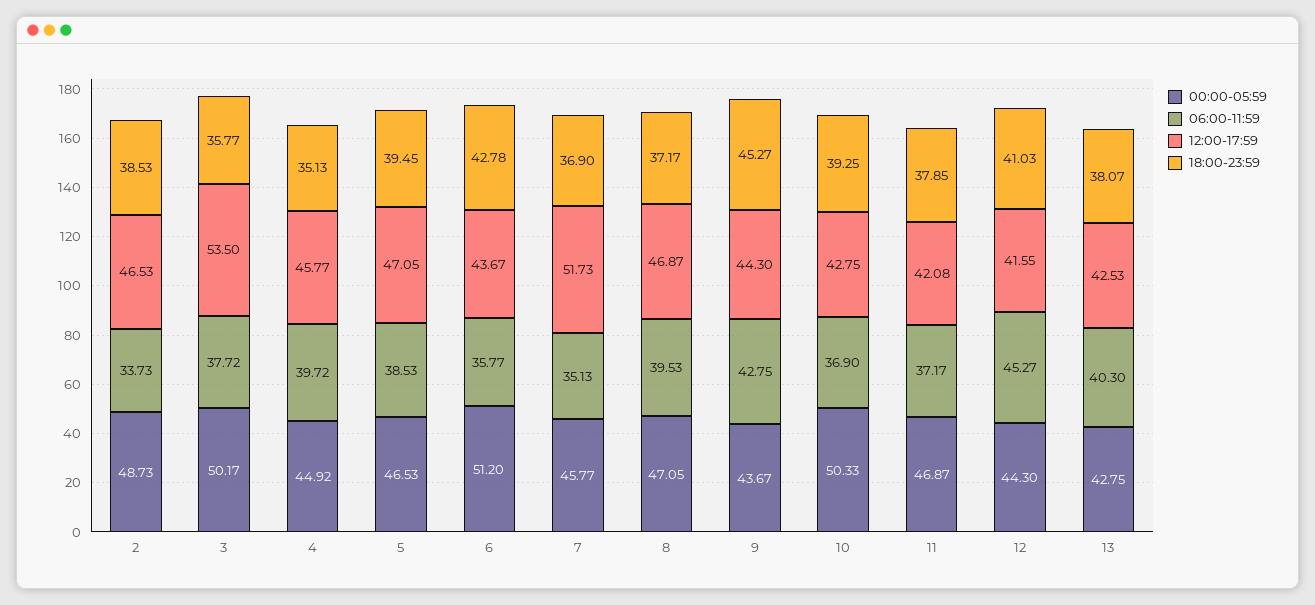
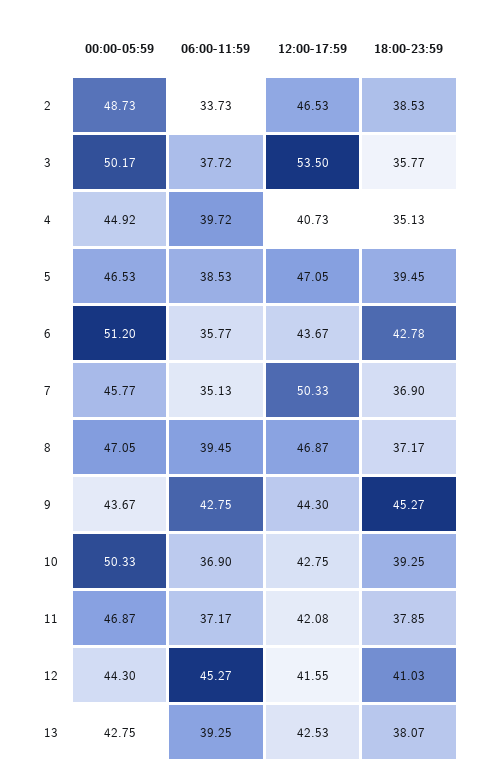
  {
    "00:00-05:59": {
      "2": 48.73,
      "3": 50.17,
      "4": 44.92,
      "5": 46.53,
      "6": 51.2,
      "7": 45.77,
      "8": 47.05,
      "9": 43.67,
      "10": 50.33,
      "11": 46.87,
      "12": 44.3,
      "13": 42.75
    },
    "06:00-11:59": {
      "2": 33.73,
      "3": 37.72,
      "4": 39.72,
      "5": 38.53,
      "6": 35.77,
      "7": 35.13,
-     "8": 39.53,
+     "8": 39.45,
      "9": 42.75,
      "10": 36.9,
      "11": 37.17,
      "12": 45.27,
-     "13": 40.3
+     "13": 39.25
    },
    "12:00-17:59": {
      "2": 46.53,
      "3": 53.5,
-     "4": 45.77,
+     "4": 40.73,
      "5": 47.05,
      "6": 43.67,
-     "7": 51.73,
+     "7": 50.33,
      "8": 46.87,
      "9": 44.3,
      "10": 42.75,
      "11": 42.08,
      "12": 41.55,
      "13": 42.53
    },
    "18:00-23:59": {
      "2": 38.53,
      "3": 35.77,
      "4": 35.13,
      "5": 39.45,
      "6": 42.78,
      "7": 36.9,
      "8": 37.17,
      "9": 45.27,
      "10": 39.25,
      "11": 37.85,
      "12": 41.03,
      "13": 38.07
    }
  }

